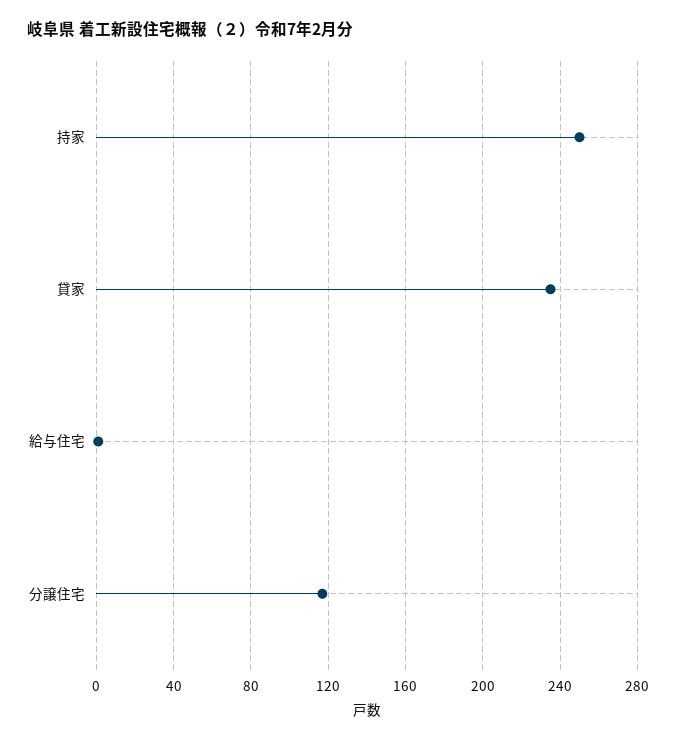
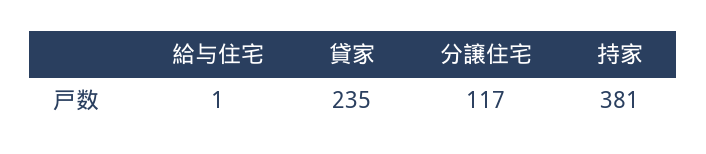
  {
-   "持家": 250,
+   "持家": 381,
    "貸家": 235,
    "給与住宅": 1,
    "分譲住宅": 117
  }

